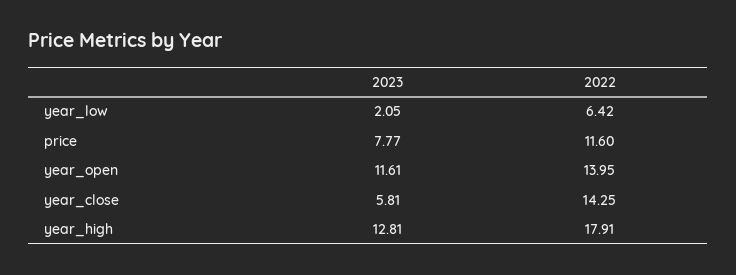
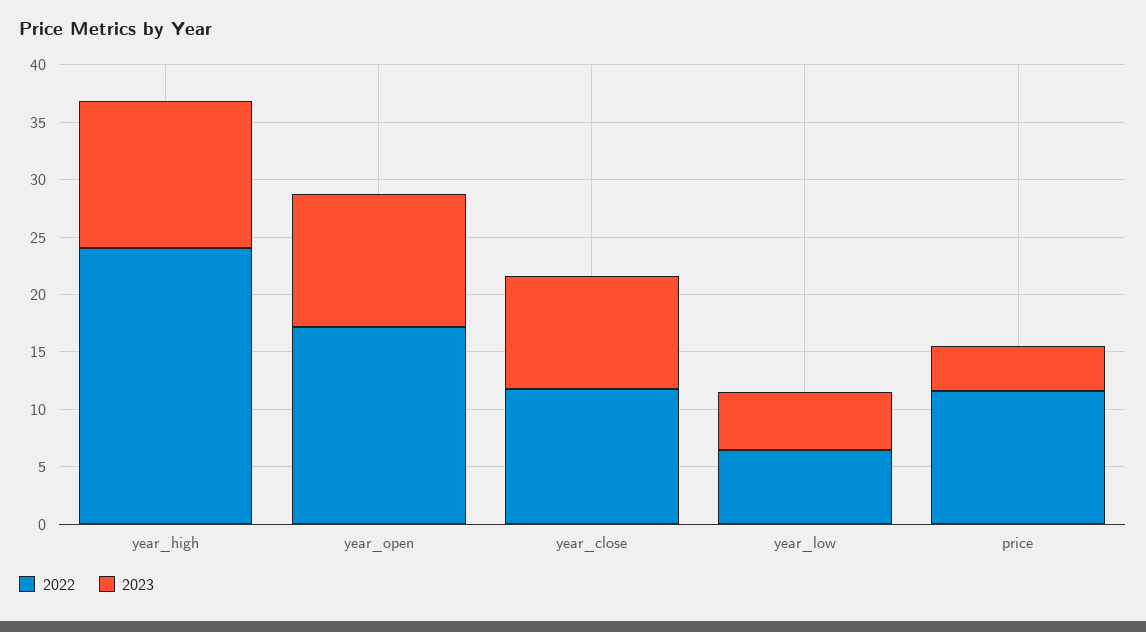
  {
    "2023": {
-     "year_low": 2.05,
+     "year_low": 5,
-     "price": 7.77,
+     "price": 4,
      "year_open": 11.61,
-     "year_close": 5.81,
+     "year_close": 10,
      "year_high": 12.81
    },
    "2022": {
      "year_low": 6.42,
      "price": 11.6,
-     "year_open": 13.95,
+     "year_open": 17,
-     "year_close": 14.25,
+     "year_close": 12,
-     "year_high": 17.91
+     "year_high": 24
    }
  }

